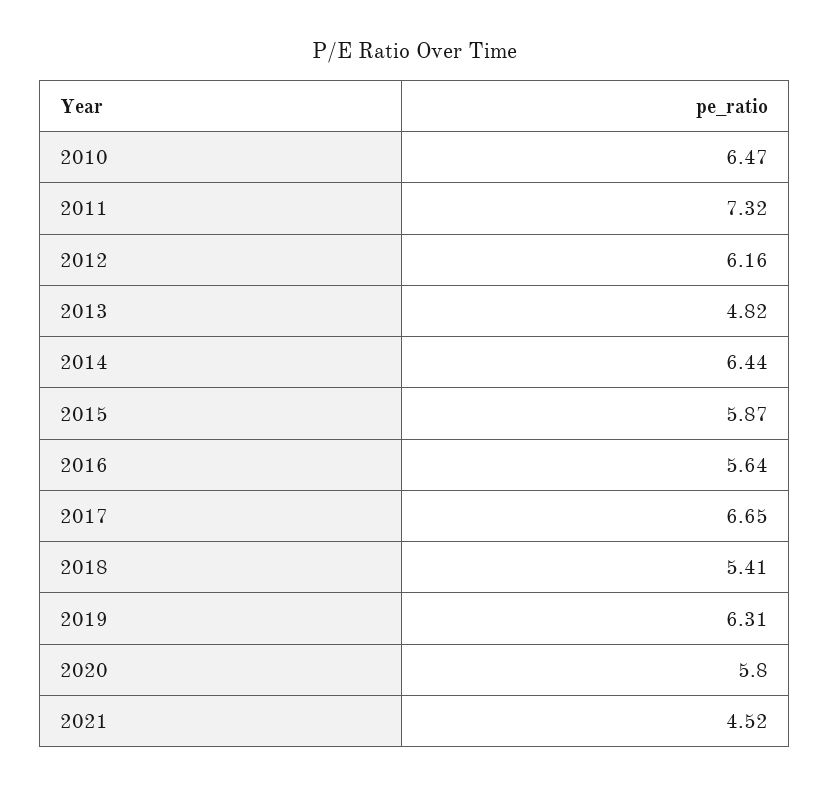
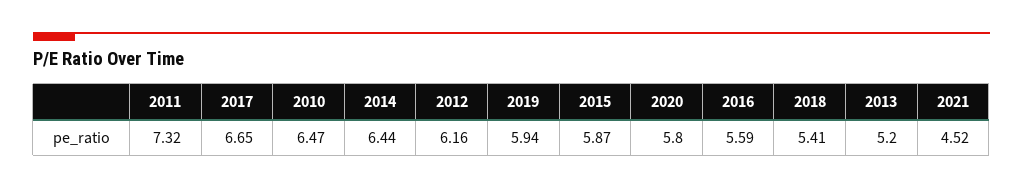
  {
    "2010": 6.47,
    "2011": 7.32,
    "2012": 6.16,
-   "2013": 4.82,
+   "2013": 5.2,
    "2014": 6.44,
    "2015": 5.87,
-   "2016": 5.64,
+   "2016": 5.59,
    "2017": 6.65,
    "2018": 5.41,
-   "2019": 6.31,
+   "2019": 5.94,
    "2020": 5.8,
    "2021": 4.52
  }

